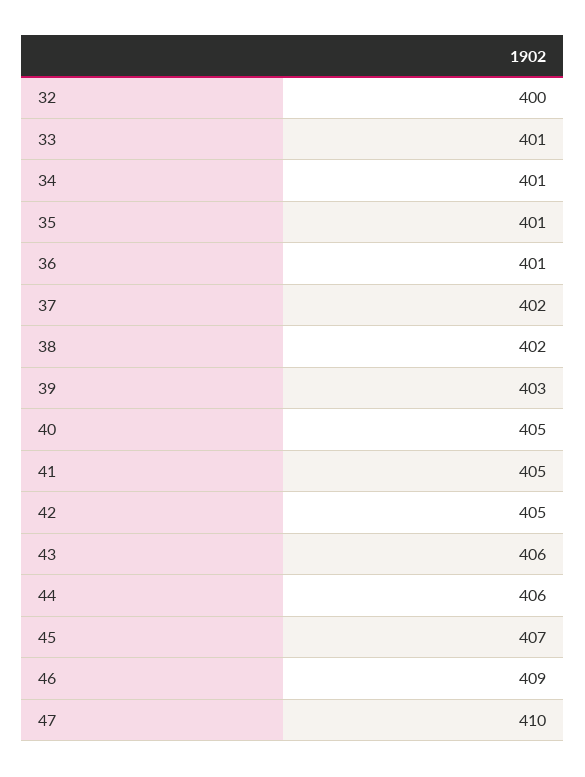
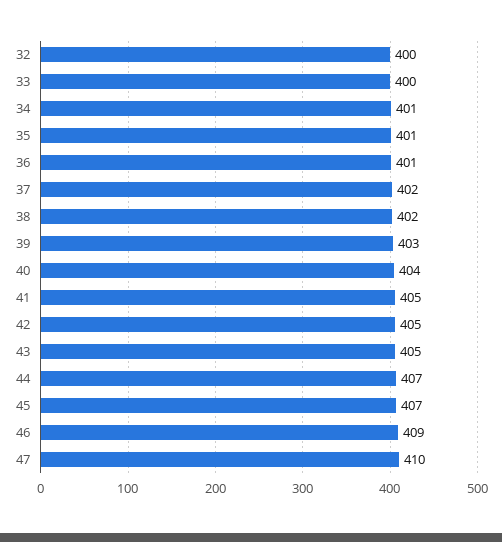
  {
    "32": 400,
-   "33": 401,
+   "33": 400,
    "34": 401,
    "35": 401,
    "36": 401,
    "37": 402,
    "38": 402,
    "39": 403,
-   "40": 405,
+   "40": 404,
    "41": 405,
    "42": 405,
-   "43": 406,
+   "43": 405,
-   "44": 406,
+   "44": 407,
    "45": 407,
    "46": 409,
    "47": 410
  }

